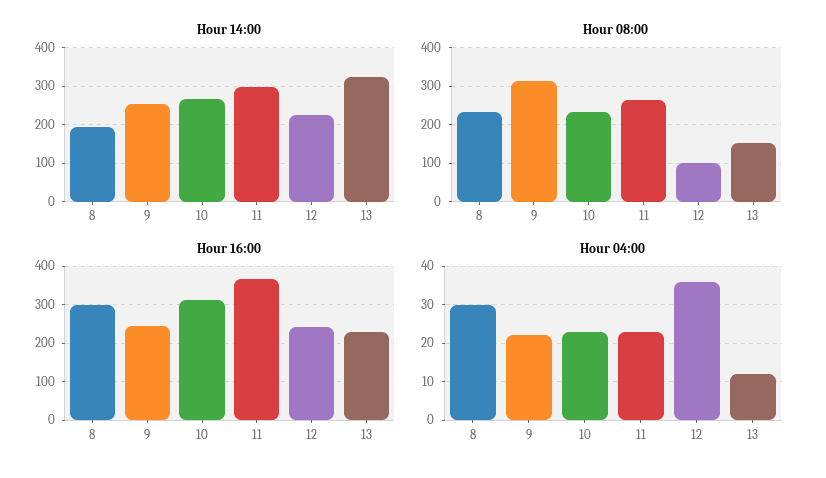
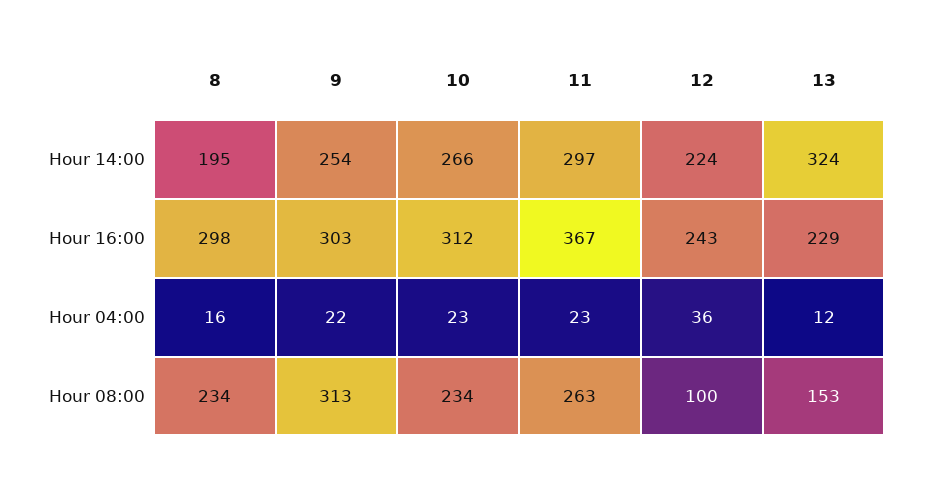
  {
    "Hour 14:00": {
      "8": 195,
      "9": 254,
      "10": 266,
      "11": 297,
      "12": 224,
      "13": 324
    },
    "Hour 08:00": {
      "8": 234,
      "9": 313,
      "10": 234,
      "11": 263,
      "12": 100,
      "13": 153
    },
    "Hour 16:00": {
      "8": 298,
-     "9": 240,
+     "9": 303,
      "10": 312,
      "11": 367,
      "12": 243,
      "13": 229
    },
    "Hour 04:00": {
-     "8": 30,
+     "8": 16,
      "9": 22,
      "10": 23,
      "11": 23,
      "12": 36,
      "13": 12
    }
  }

